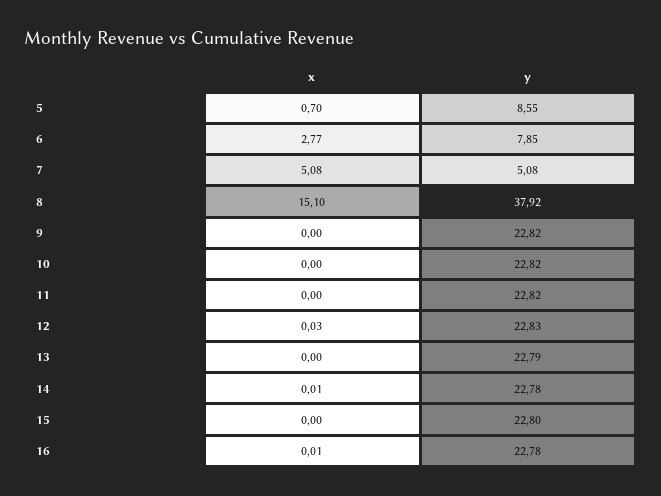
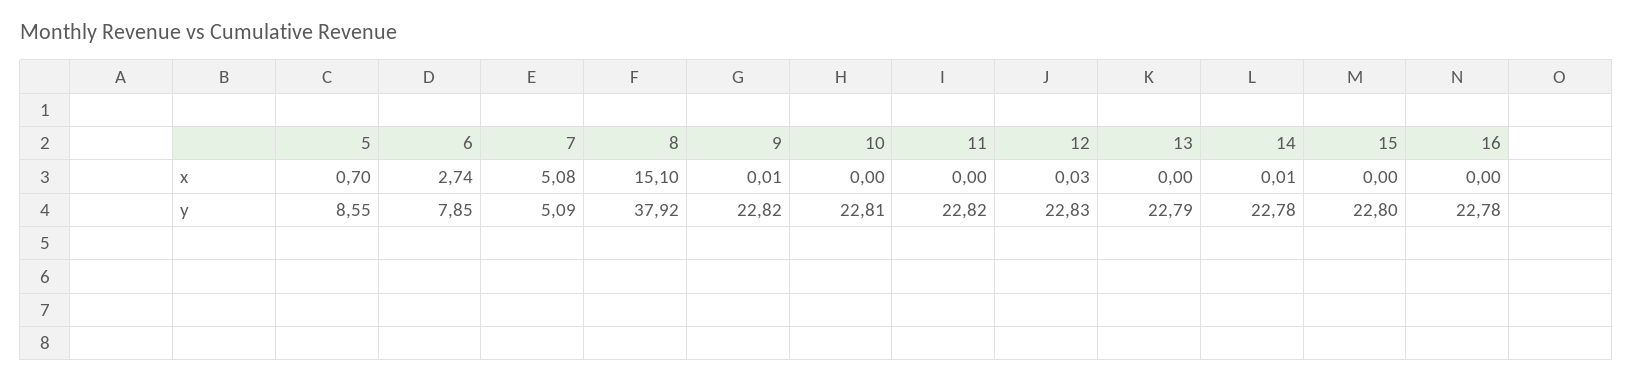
  {
    "x": {
      "5": 0.7,
-     "6": 2.77,
+     "6": 2.74,
      "7": 5.08,
      "8": 15.1,
-     "9": 0,
+     "9": 0.01,
      "10": 0,
      "11": 0,
      "12": 0.03,
      "13": 0,
      "14": 0.01,
      "15": 0,
-     "16": 0.01
+     "16": 0
    },
    "y": {
      "5": 8.55,
      "6": 7.85,
-     "7": 5.08,
+     "7": 5.09,
      "8": 37.92,
      "9": 22.82,
-     "10": 22.82,
+     "10": 22.81,
      "11": 22.82,
      "12": 22.83,
      "13": 22.79,
      "14": 22.78,
      "15": 22.8,
      "16": 22.78
    }
  }

